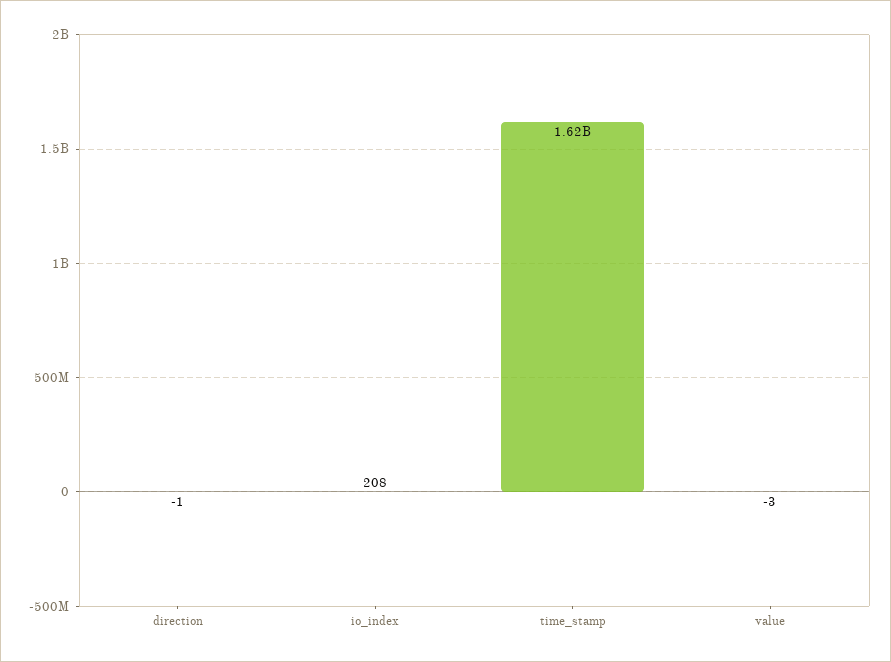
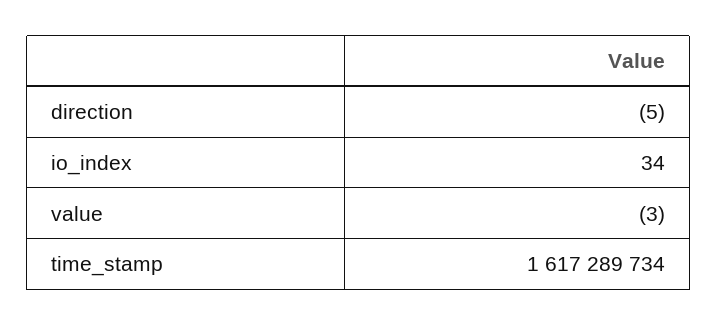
  {
-   "direction": -1,
+   "direction": -5,
-   "io_index": 208,
+   "io_index": 34,
    "time_stamp": 1617289734,
    "value": -3
  }

